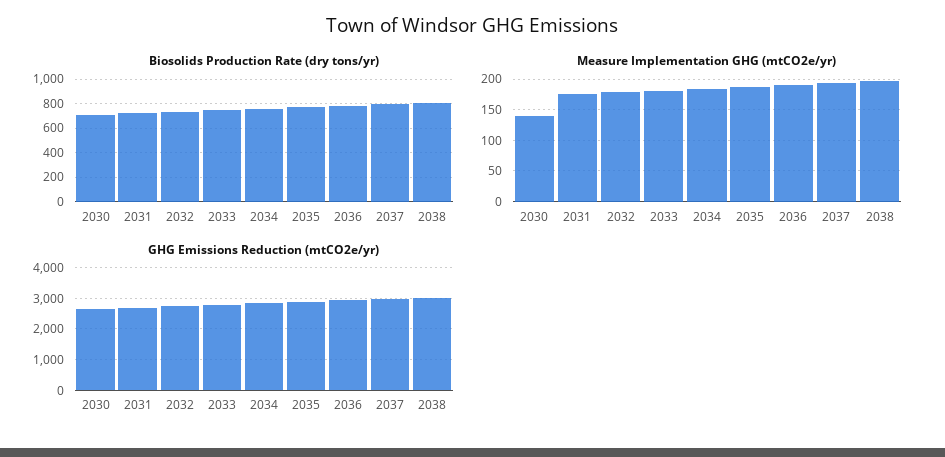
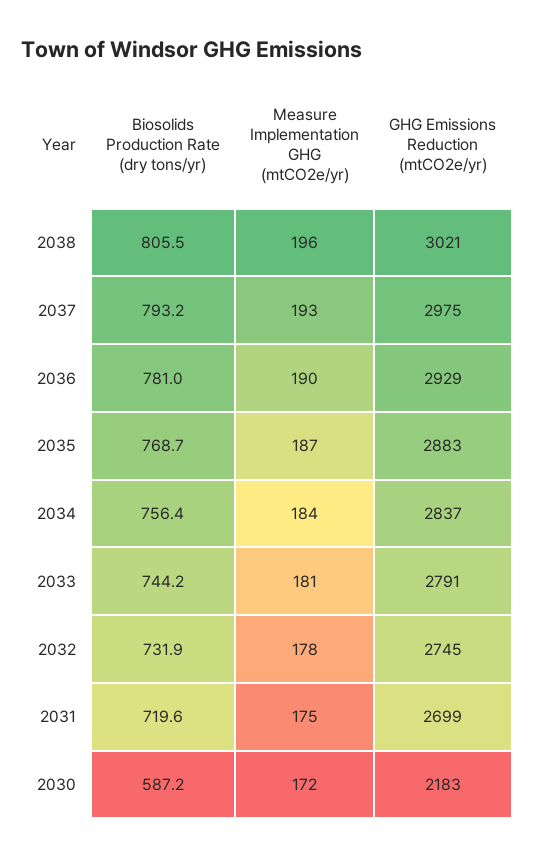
  {
    "Biosolids Production Rate (dry tons/yr)": {
-     "2030": 700,
+     "2030": 587.2,
      "2031": 719.6,
      "2032": 731.9,
      "2033": 744.2,
      "2034": 756.4,
      "2035": 768.7,
      "2036": 781,
      "2037": 793.2,
      "2038": 805.5
    },
    "Measure Implementation GHG (mtCO2e/yr)": {
-     "2030": 140,
+     "2030": 172,
      "2031": 175,
      "2032": 178,
      "2033": 181,
      "2034": 184,
      "2035": 187,
      "2036": 190,
      "2037": 193,
      "2038": 196
    },
    "GHG Emissions Reduction (mtCO2e/yr)": {
-     "2030": 2600,
+     "2030": 2183,
      "2031": 2699,
      "2032": 2745,
      "2033": 2791,
      "2034": 2837,
      "2035": 2883,
      "2036": 2929,
      "2037": 2975,
      "2038": 3021
    }
  }

